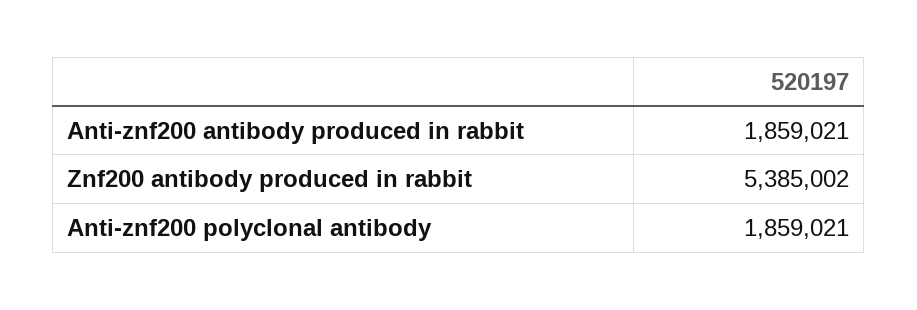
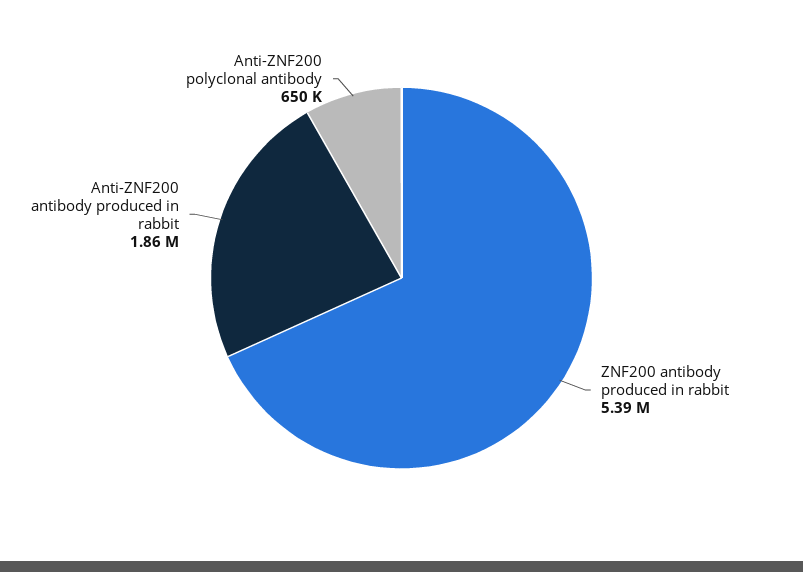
  {
    "Anti-znf200 antibody produced in rabbit": 1859021,
    "Znf200 antibody produced in rabbit": 5385002,
-   "Anti-znf200 polyclonal antibody": 1859021
+   "Anti-znf200 polyclonal antibody": 650000
  }

